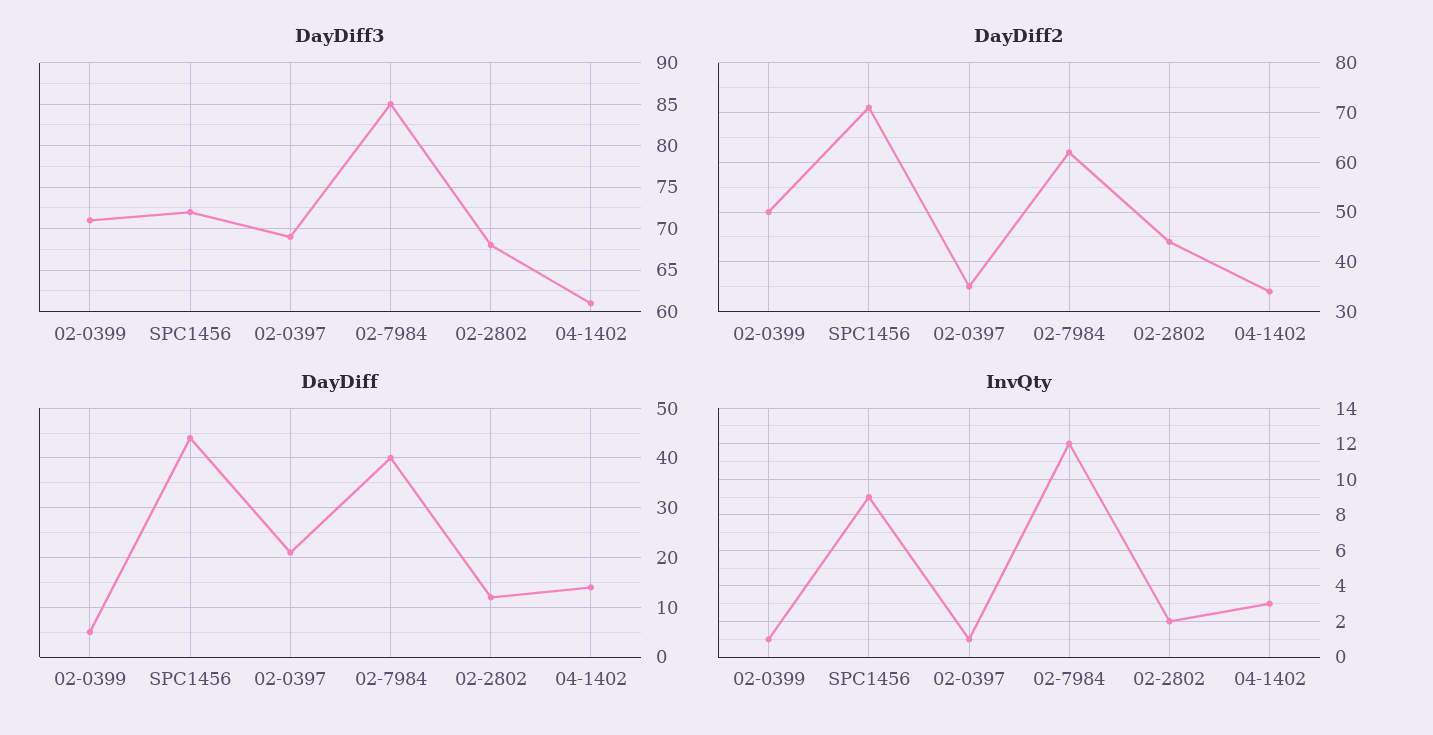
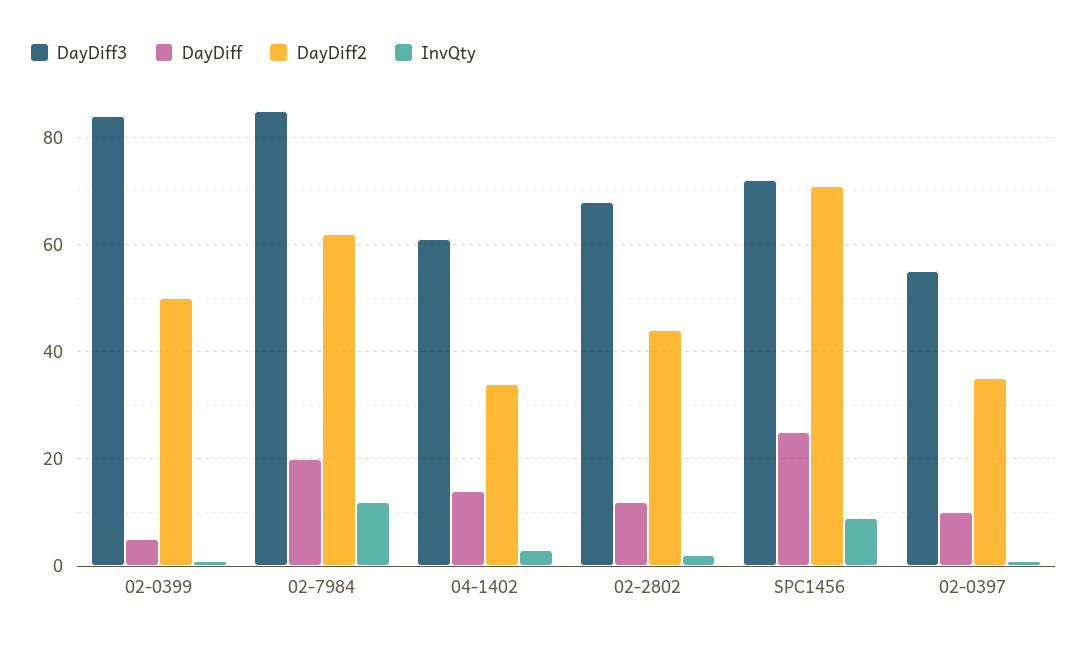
  {
    "DayDiff3": {
-     "02-0399": 71,
+     "02-0399": 85,
      "SPC1456": 72,
-     "02-0397": 69,
+     "02-0397": 55,
      "02-7984": 85,
      "02-2802": 68,
      "04-1402": 61
    },
    "DayDiff2": {
      "02-0399": 50,
      "SPC1456": 70,
      "02-0397": 35,
      "02-7984": 60,
      "02-2802": 45,
      "04-1402": 35
    },
    "DayDiff": {
      "02-0399": 5,
-     "SPC1456": 45,
+     "SPC1456": 25,
-     "02-0397": 20,
+     "02-0397": 10,
-     "02-7984": 40,
+     "02-7984": 20,
      "02-2802": 10,
      "04-1402": 15
    },
    "InvQty": {
      "02-0399": 1,
      "SPC1456": 9,
      "02-0397": 1,
      "02-7984": 12,
      "02-2802": 2,
      "04-1402": 3
    }
  }

